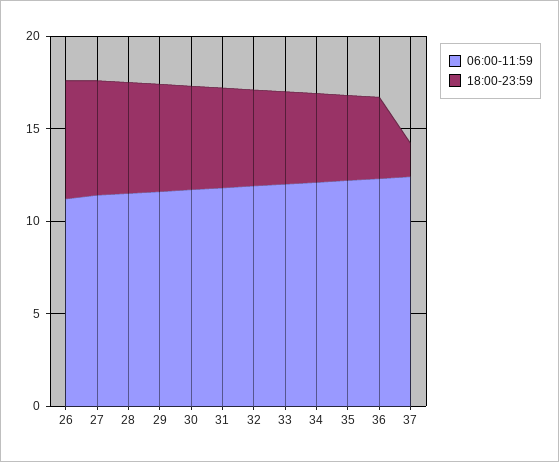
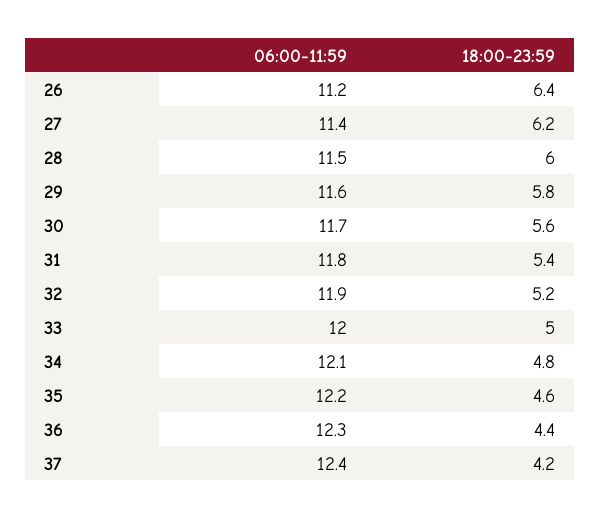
  {
    "06:00-11:59": {
      "26": 11.2,
      "27": 11.4,
      "28": 11.5,
      "29": 11.6,
      "30": 11.7,
      "31": 11.8,
      "32": 11.9,
      "33": 12,
      "34": 12.1,
      "35": 12.2,
      "36": 12.3,
      "37": 12.4
    },
    "18:00-23:59": {
      "26": 6.4,
      "27": 6.2,
      "28": 6,
      "29": 5.8,
      "30": 5.6,
      "31": 5.4,
      "32": 5.2,
      "33": 5,
      "34": 4.8,
      "35": 4.6,
      "36": 4.4,
-     "37": 2
+     "37": 4.2
    }
  }

